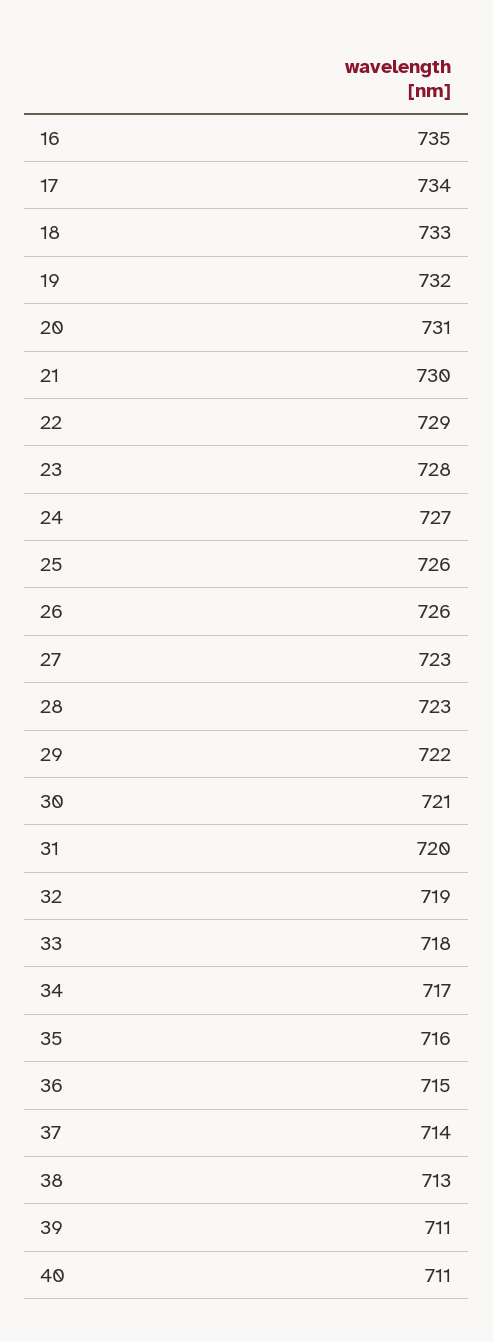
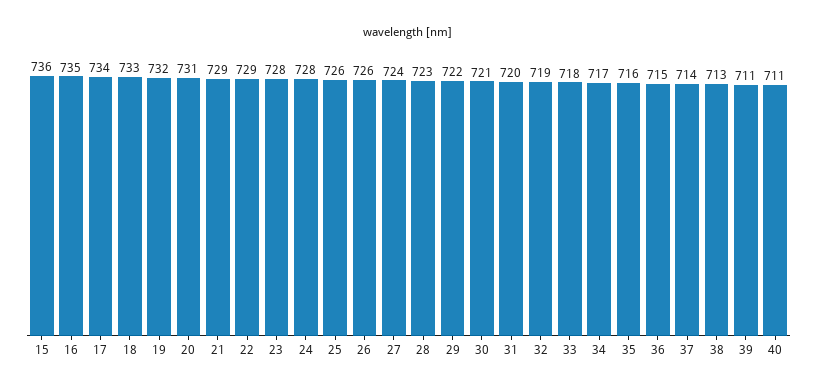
  {
    "16": 735,
    "17": 734,
    "18": 733,
    "19": 732,
    "20": 731,
-   "21": 730,
+   "21": 729,
    "22": 729,
    "23": 728,
-   "24": 727,
+   "24": 728,
    "25": 726,
    "26": 726,
-   "27": 723,
+   "27": 724,
    "28": 723,
    "29": 722,
    "30": 721,
    "31": 720,
    "32": 719,
    "33": 718,
    "34": 717,
    "35": 716,
    "36": 715,
    "37": 714,
    "38": 713,
    "39": 711,
-   "40": 711
+   "40": 711,
+   "15": 736
  }

